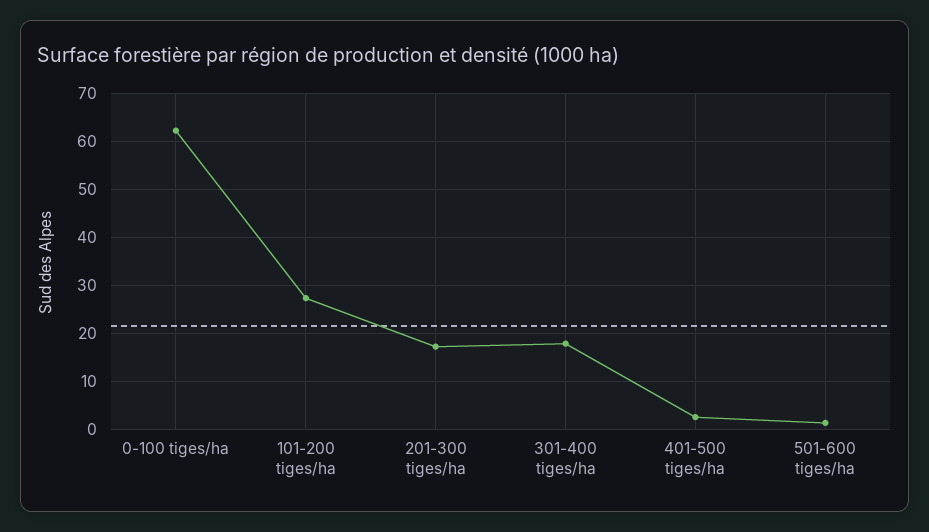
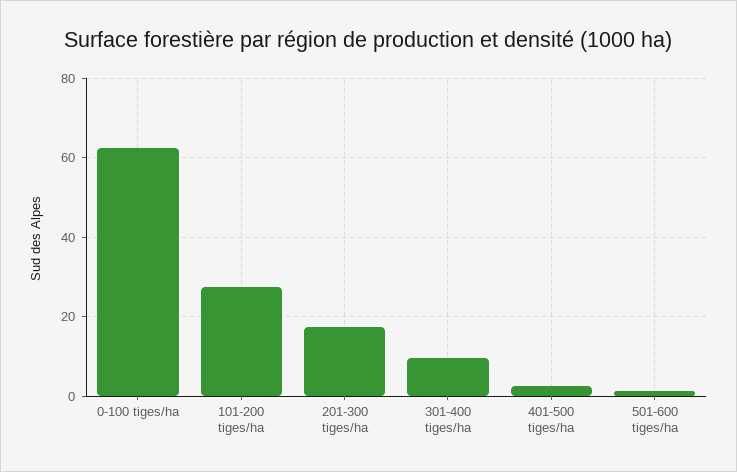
  {
    "0-100 tiges/ha": 62,
    "101-200 tiges/ha": 28,
    "201-300 tiges/ha": 18,
-   "301-400 tiges/ha": 18,
+   "301-400 tiges/ha": 10,
    "401-500 tiges/ha": 2,
    "501-600 tiges/ha": 2
  }

